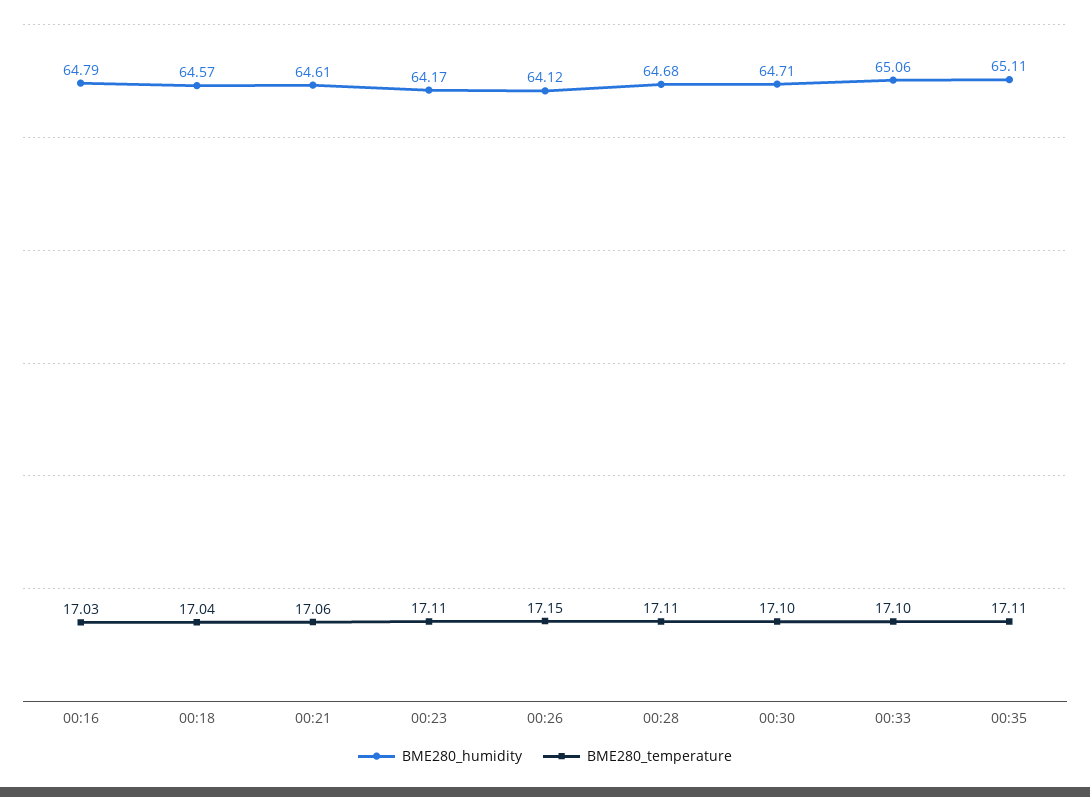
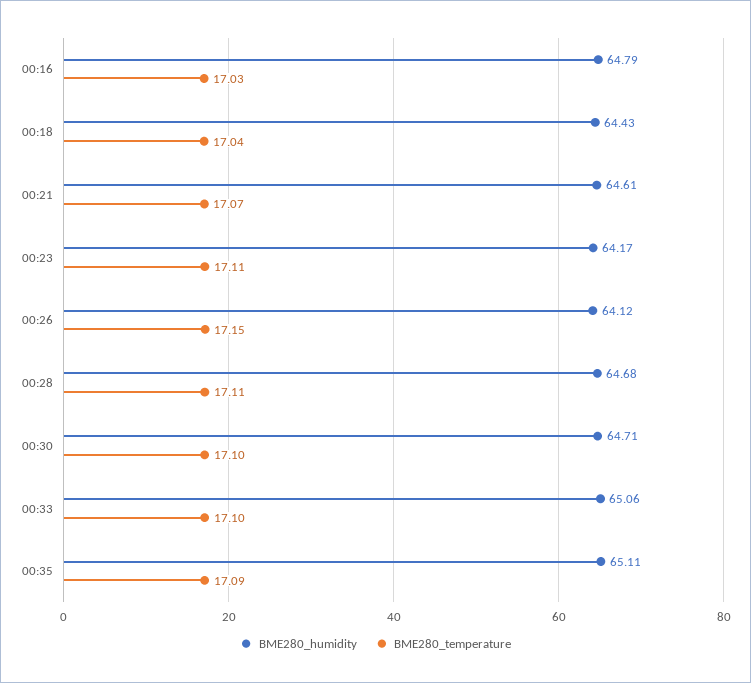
  {
    "BME280_humidity": {
      "00:16": 64.79,
-     "00:18": 64.57,
+     "00:18": 64.43,
      "00:21": 64.61,
      "00:23": 64.17,
      "00:26": 64.12,
      "00:28": 64.68,
      "00:30": 64.71,
      "00:33": 65.06,
      "00:35": 65.11
    },
    "BME280_temperature": {
      "00:16": 17.03,
      "00:18": 17.04,
-     "00:21": 17.06,
+     "00:21": 17.07,
      "00:23": 17.11,
      "00:26": 17.15,
      "00:28": 17.11,
      "00:30": 17.1,
      "00:33": 17.1,
-     "00:35": 17.11
+     "00:35": 17.09
    }
  }

